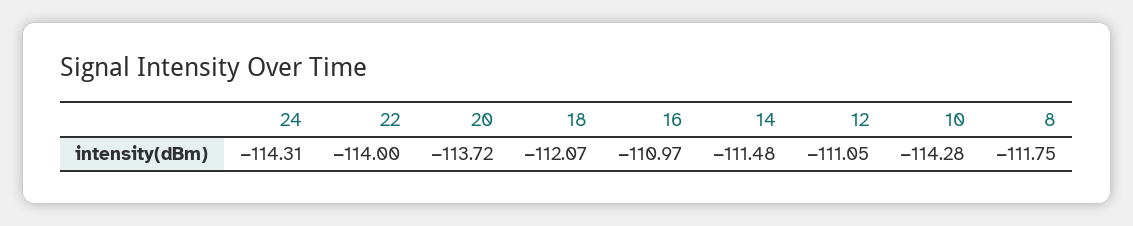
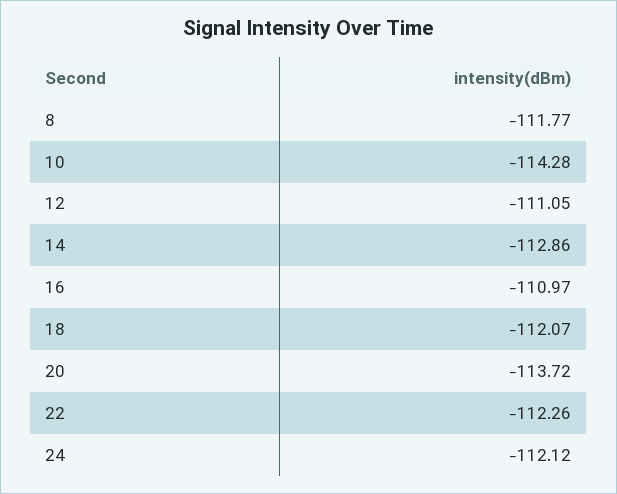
  {
-   "24": -114.31,
+   "24": -112.12,
-   "22": -114,
+   "22": -112.26,
    "20": -113.72,
    "18": -112.07,
    "16": -110.97,
-   "14": -111.48,
+   "14": -112.86,
    "12": -111.05,
    "10": -114.28,
-   "8": -111.75
+   "8": -111.77
  }

